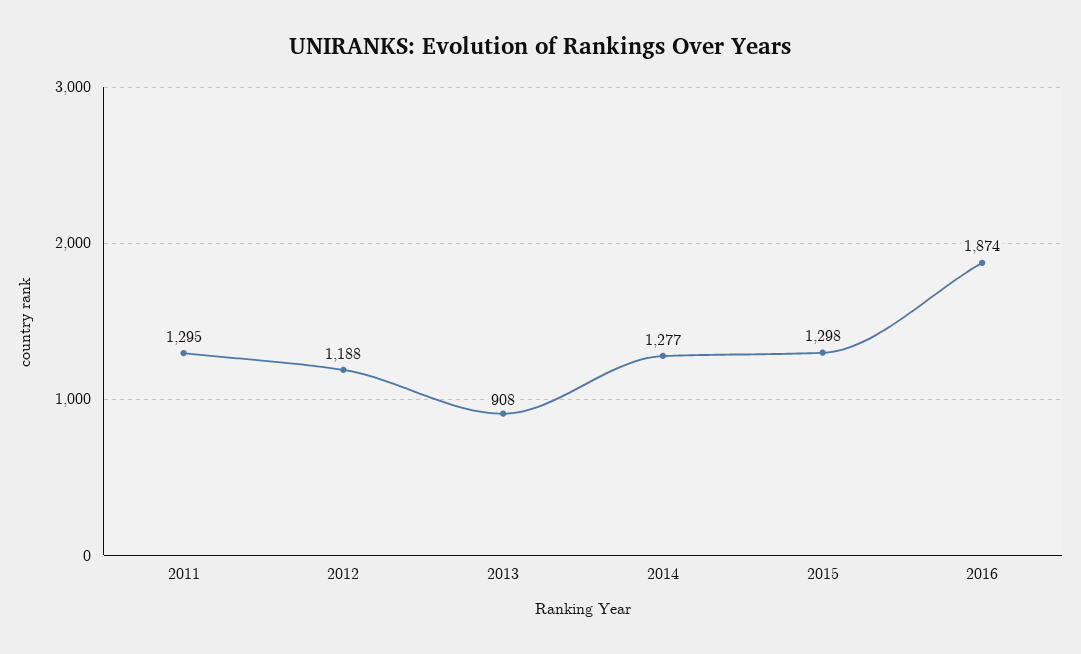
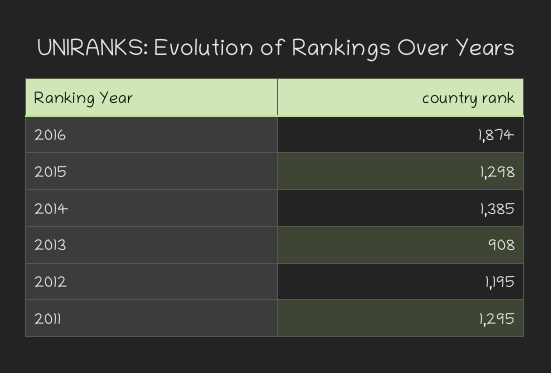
  {
    "2011": 1295,
-   "2012": 1188,
+   "2012": 1195,
    "2013": 908,
-   "2014": 1277,
+   "2014": 1385,
    "2015": 1298,
    "2016": 1874
  }

